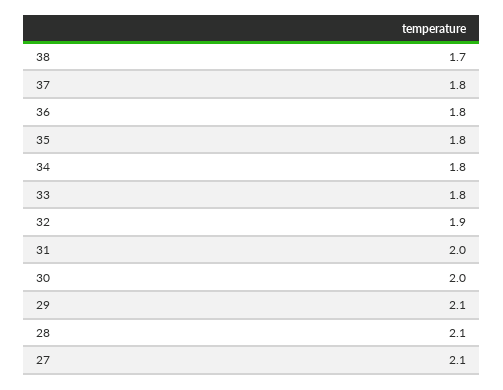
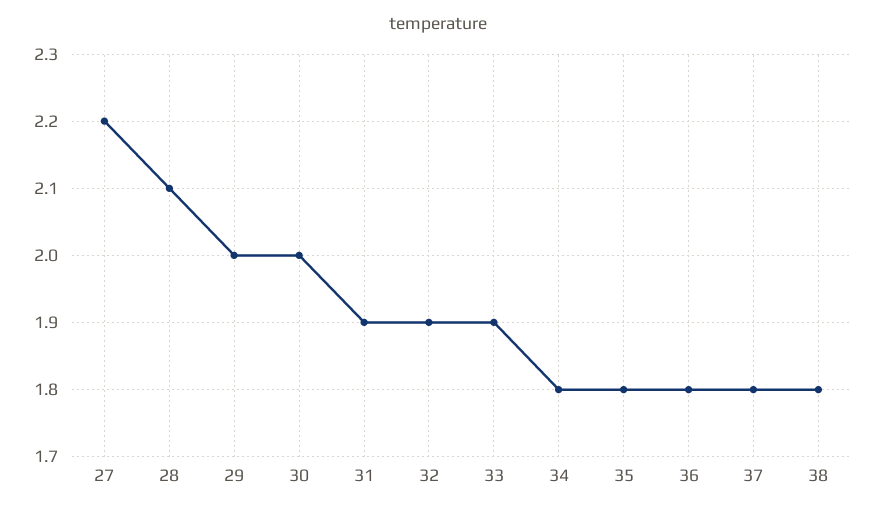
  {
-   "38": 1.7,
+   "38": 1.8,
    "37": 1.8,
    "36": 1.8,
    "35": 1.8,
    "34": 1.8,
-   "33": 1.8,
+   "33": 1.9,
    "32": 1.9,
-   "31": 2,
+   "31": 1.9,
    "30": 2,
-   "29": 2.1,
+   "29": 2,
    "28": 2.1,
-   "27": 2.1
+   "27": 2.2
  }

